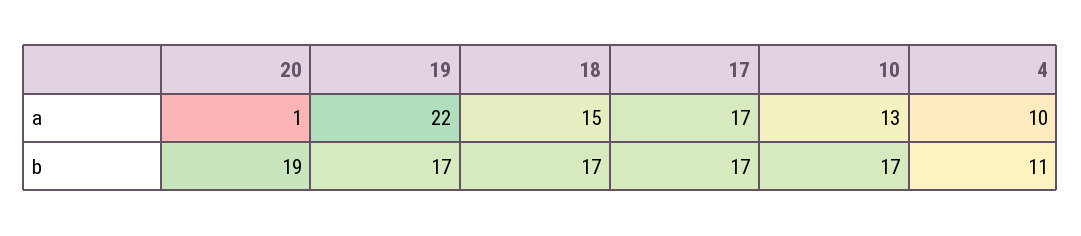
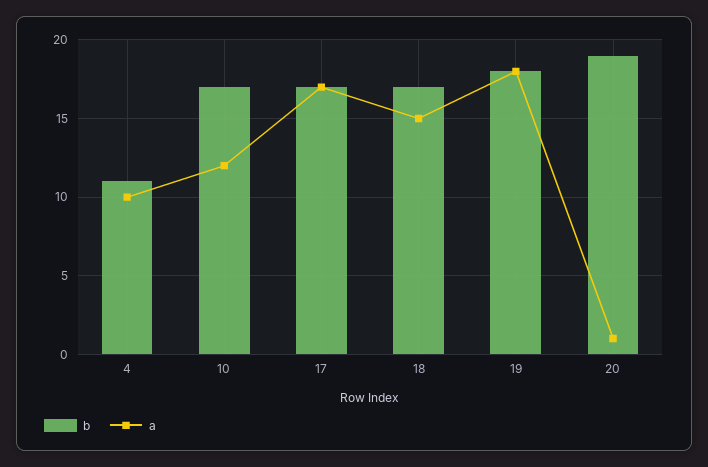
  {
    "a": {
      "20": 1,
-     "19": 22,
+     "19": 18,
      "18": 15,
      "17": 17,
-     "10": 13,
+     "10": 12,
      "4": 10
    },
    "b": {
      "20": 19,
-     "19": 17,
+     "19": 18,
      "18": 17,
      "17": 17,
      "10": 17,
      "4": 11
    }
  }

